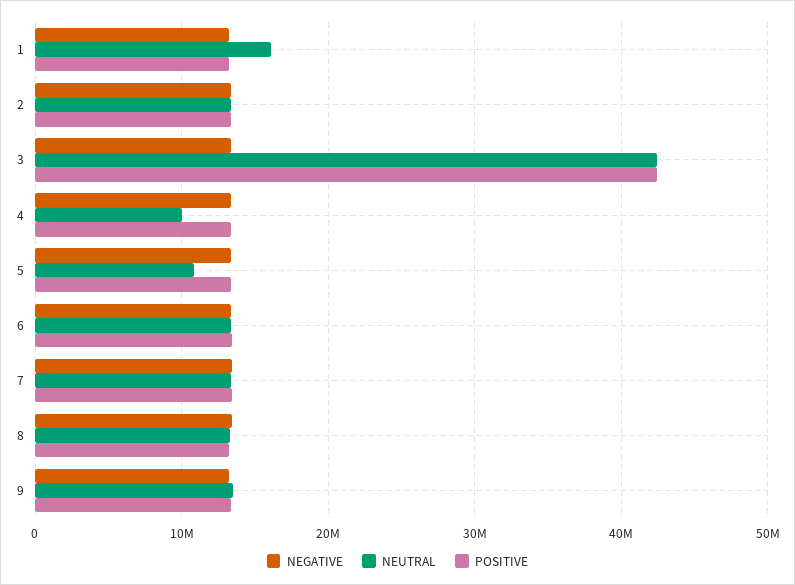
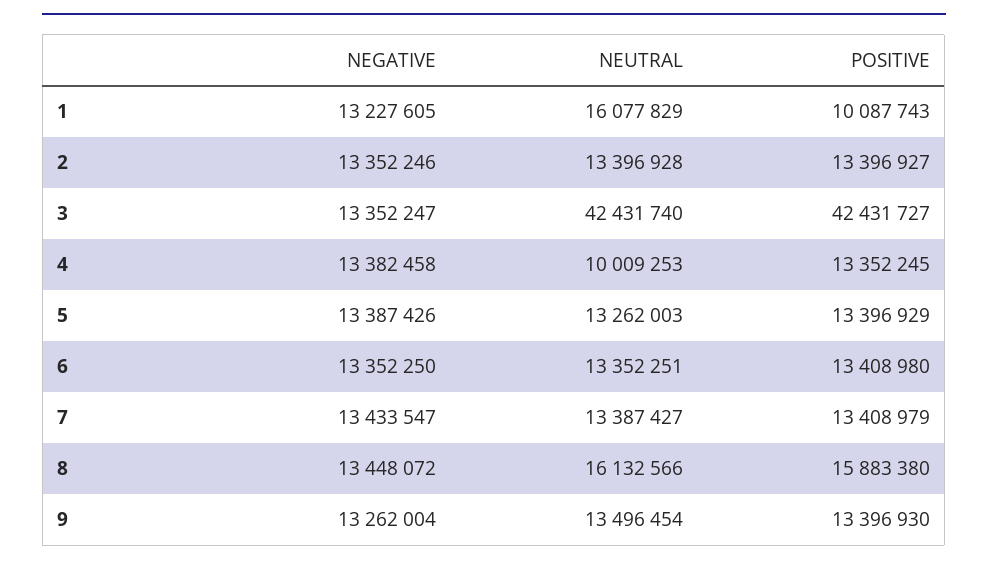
  {
    "NEGATIVE": {
      "1": 13227605,
      "2": 13352246,
      "3": 13352247,
      "4": 13382458,
      "5": 13387426,
      "6": 13352250,
      "7": 13433547,
      "8": 13448072,
      "9": 13262004
    },
    "NEUTRAL": {
      "1": 16077829,
      "2": 13396928,
      "3": 42431740,
      "4": 10009253,
-     "5": 11000000,
+     "5": 13262003,
      "6": 13352251,
      "7": 13387427,
-     "8": 13000000,
+     "8": 16132566,
      "9": 13496454
    },
    "POSITIVE": {
-     "1": 13000000,
+     "1": 10087743,
      "2": 13396927,
      "3": 42431727,
      "4": 13352245,
      "5": 13396929,
      "6": 13408980,
      "7": 13408979,
-     "8": 13000000,
+     "8": 15883380,
      "9": 13396930
    }
  }

